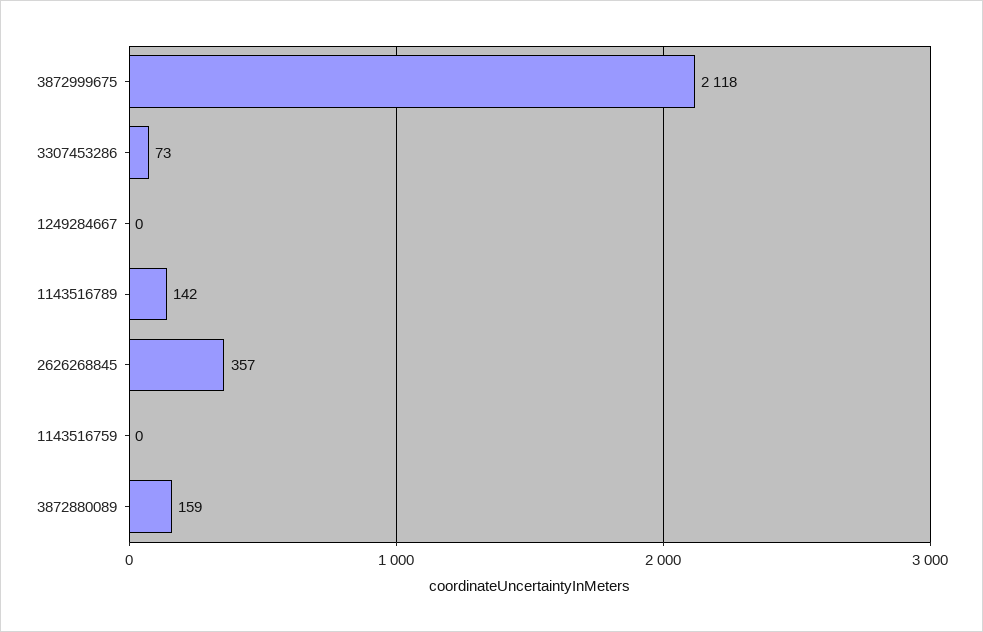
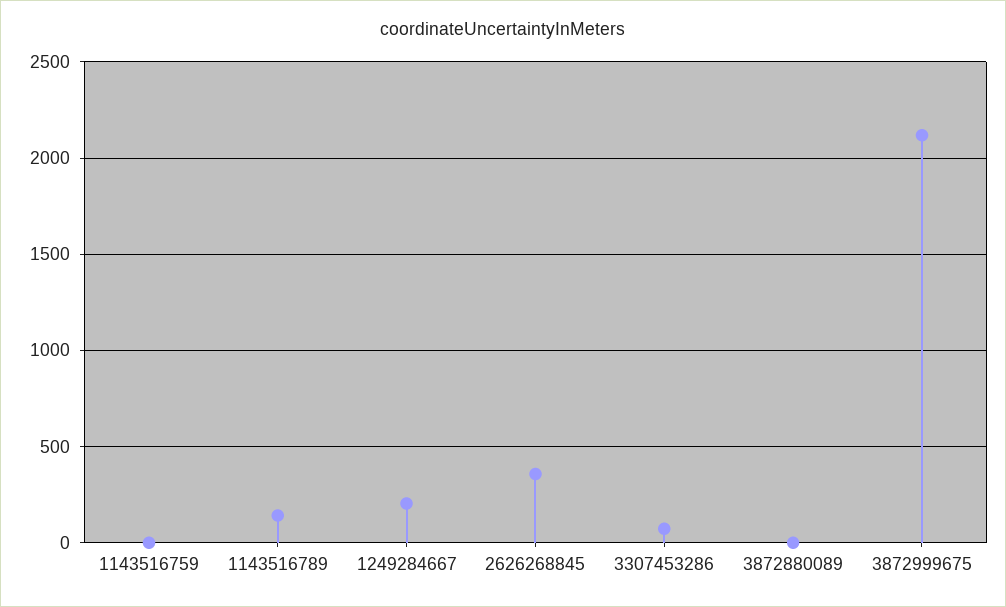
  {
    "3872999675": 2118,
    "3307453286": 73,
-   "1249284667": 0,
+   "1249284667": 200,
    "1143516789": 142,
    "2626268845": 357,
    "1143516759": 0,
-   "3872880089": 159
+   "3872880089": 0
  }

